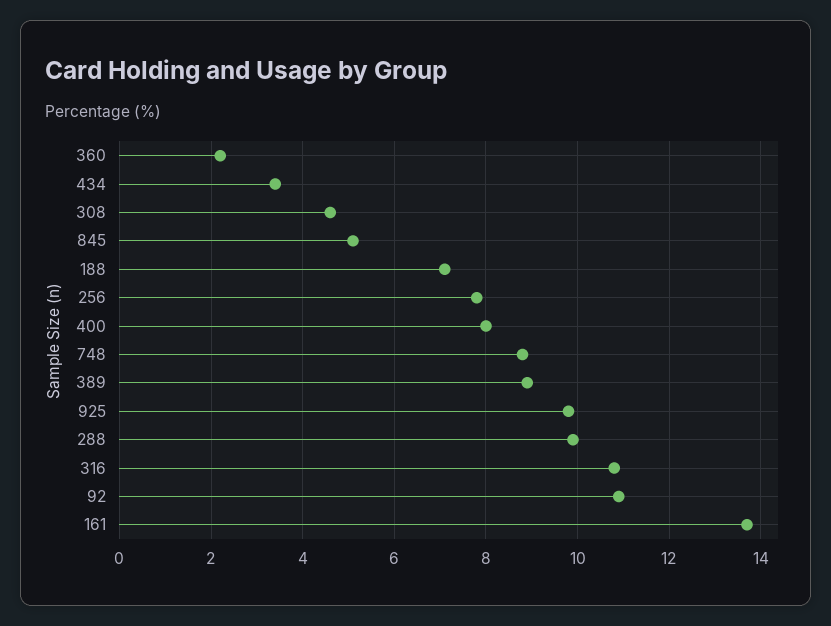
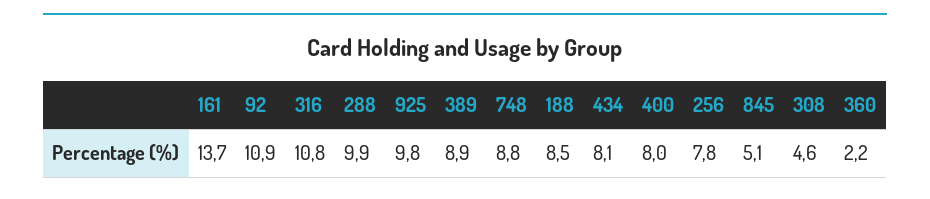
  {
    "360": 2.2,
-   "434": 3.5,
+   "434": 8.1,
    "308": 4.6,
    "845": 5.1,
-   "188": 7,
+   "188": 8.5,
    "256": 7.8,
    "400": 8,
    "748": 8.8,
    "389": 8.9,
    "925": 9.8,
    "288": 9.9,
    "316": 10.8,
    "92": 10.9,
    "161": 13.7
  }

